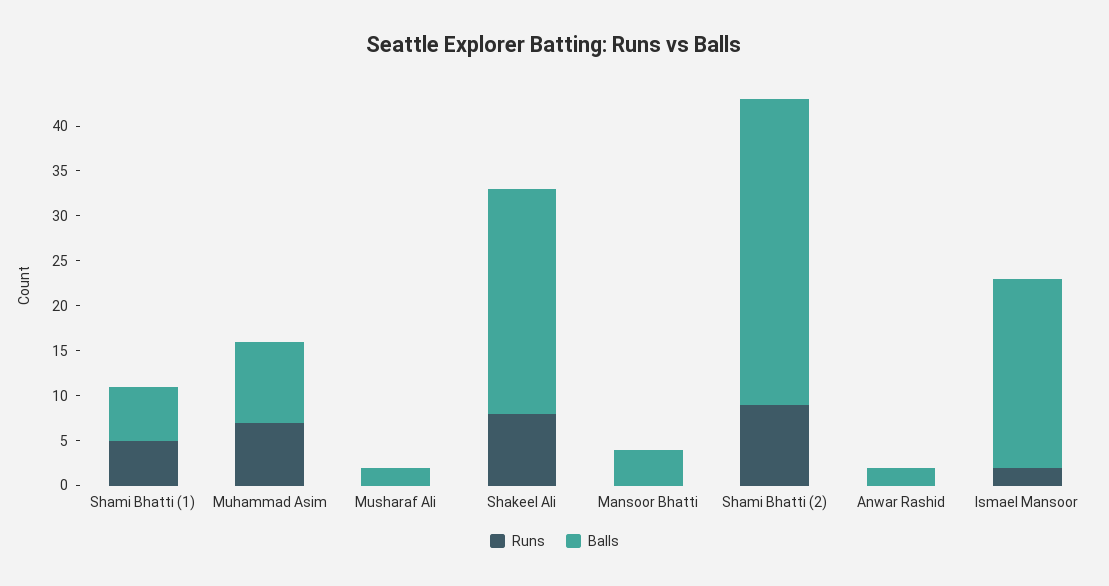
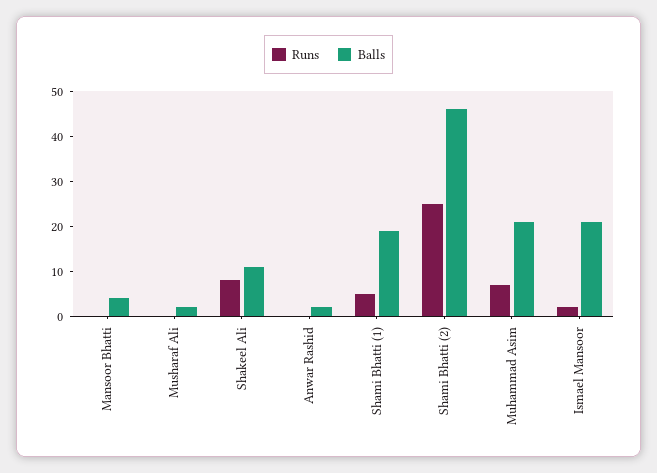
  {
    "Runs": {
      "Shami Bhatti (1)": 5,
      "Muhammad Asim": 7,
      "Musharaf Ali": 0,
      "Shakeel Ali": 8,
      "Mansoor Bhatti": 0,
-     "Shami Bhatti (2)": 9,
+     "Shami Bhatti (2)": 25,
      "Anwar Rashid": 0,
      "Ismael Mansoor": 2
    },
    "Balls": {
-     "Shami Bhatti (1)": 6,
+     "Shami Bhatti (1)": 20,
-     "Muhammad Asim": 9,
+     "Muhammad Asim": 20,
      "Musharaf Ali": 2,
-     "Shakeel Ali": 25,
+     "Shakeel Ali": 10,
      "Mansoor Bhatti": 4,
-     "Shami Bhatti (2)": 34,
+     "Shami Bhatti (2)": 45,
      "Anwar Rashid": 2,
      "Ismael Mansoor": 21
    }
  }

